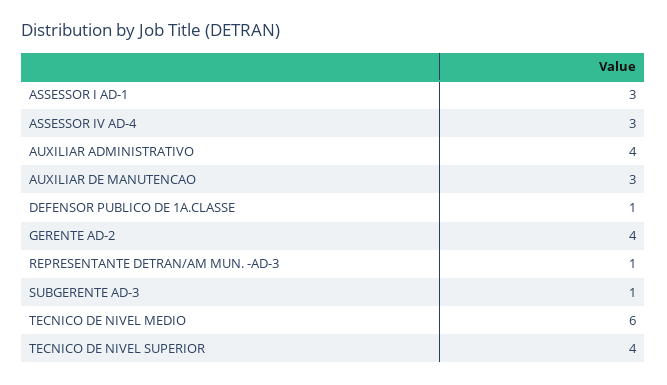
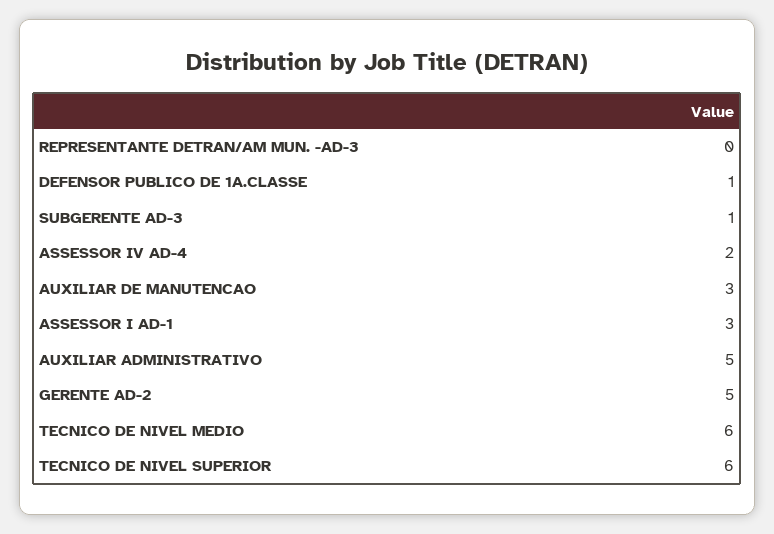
  {
    "ASSESSOR I AD-1": 3,
-   "ASSESSOR IV AD-4": 3,
+   "ASSESSOR IV AD-4": 2,
-   "AUXILIAR ADMINISTRATIVO": 4,
+   "AUXILIAR ADMINISTRATIVO": 5,
    "AUXILIAR DE MANUTENCAO": 3,
    "DEFENSOR PUBLICO DE 1A.CLASSE": 1,
-   "GERENTE AD-2": 4,
+   "GERENTE AD-2": 5,
-   "REPRESENTANTE DETRAN/AM MUN. -AD-3": 1,
+   "REPRESENTANTE DETRAN/AM MUN. -AD-3": 0,
    "SUBGERENTE AD-3": 1,
    "TECNICO DE NIVEL MEDIO": 6,
-   "TECNICO DE NIVEL SUPERIOR": 4
+   "TECNICO DE NIVEL SUPERIOR": 6
  }

